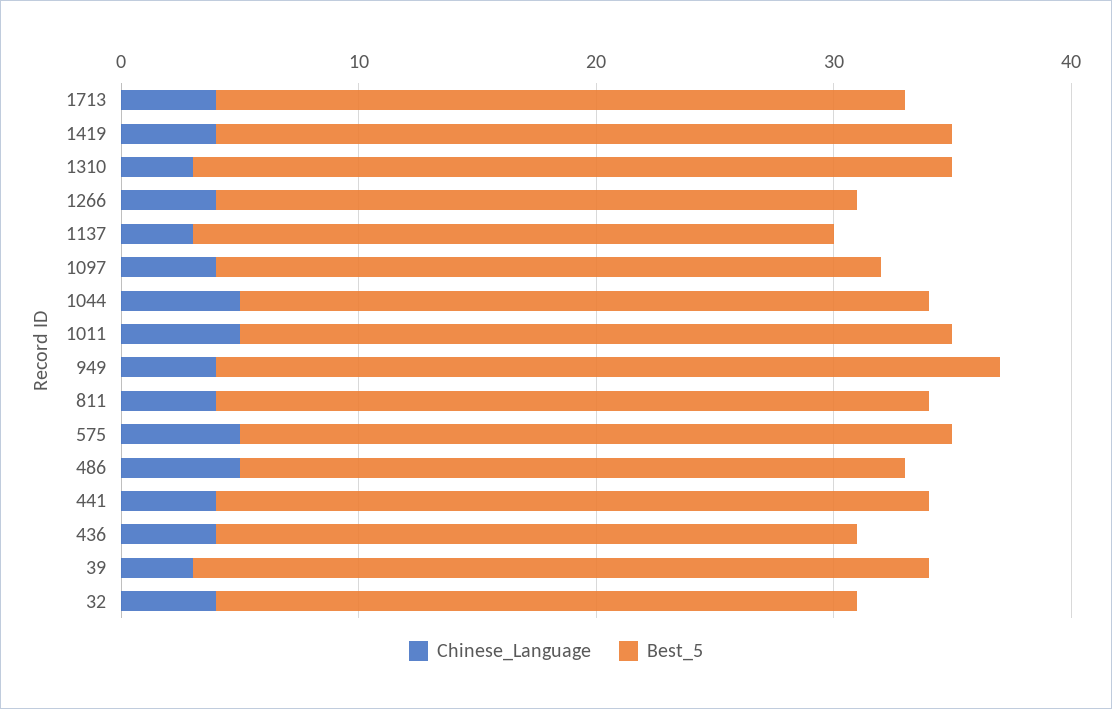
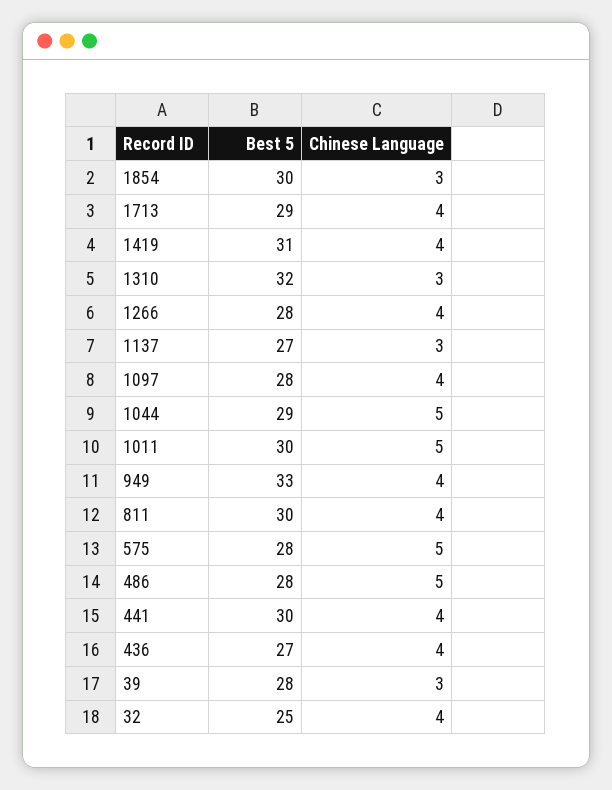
  {
    "Chinese_Language": {
      "1713": 4,
      "1419": 4,
      "1310": 3,
      "1266": 4,
      "1137": 3,
      "1097": 4,
      "1044": 5,
      "1011": 5,
      "949": 4,
      "811": 4,
      "575": 5,
      "486": 5,
      "441": 4,
      "436": 4,
      "39": 3,
-     "32": 4
+     "32": 4,
+     "1854": 3
    },
    "Best_5": {
      "1713": 29,
      "1419": 31,
      "1310": 32,
-     "1266": 27,
+     "1266": 28,
      "1137": 27,
      "1097": 28,
      "1044": 29,
      "1011": 30,
      "949": 33,
      "811": 30,
-     "575": 30,
+     "575": 28,
      "486": 28,
      "441": 30,
      "436": 27,
-     "39": 31,
+     "39": 28,
-     "32": 27
+     "32": 25,
+     "1854": 30
    }
  }

